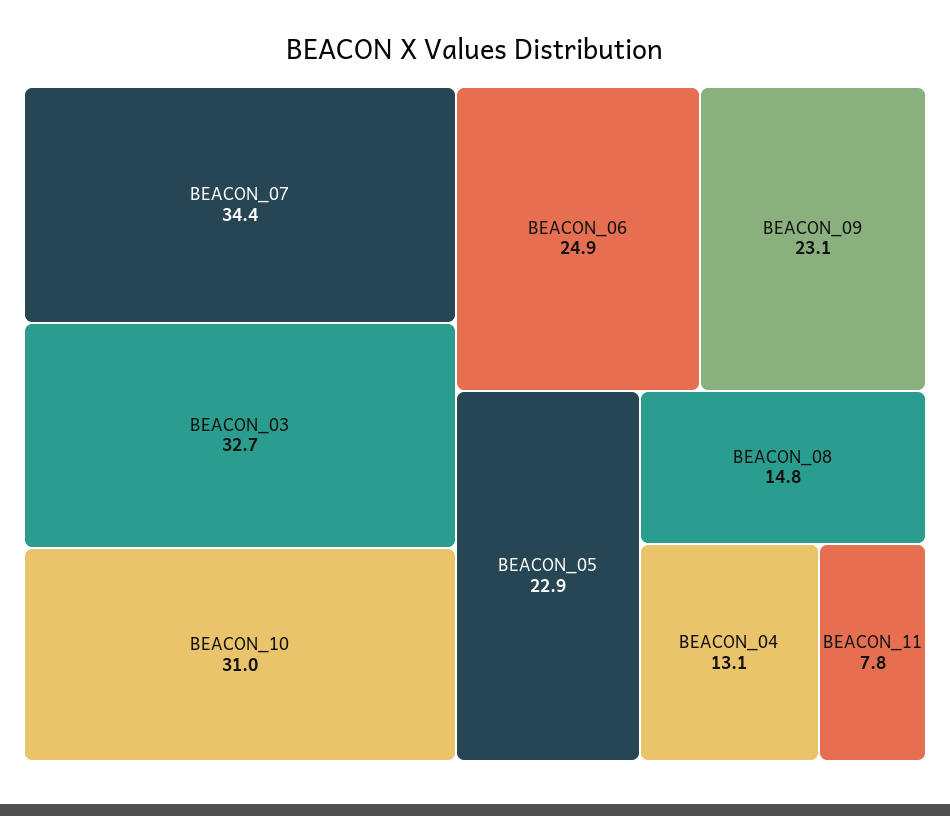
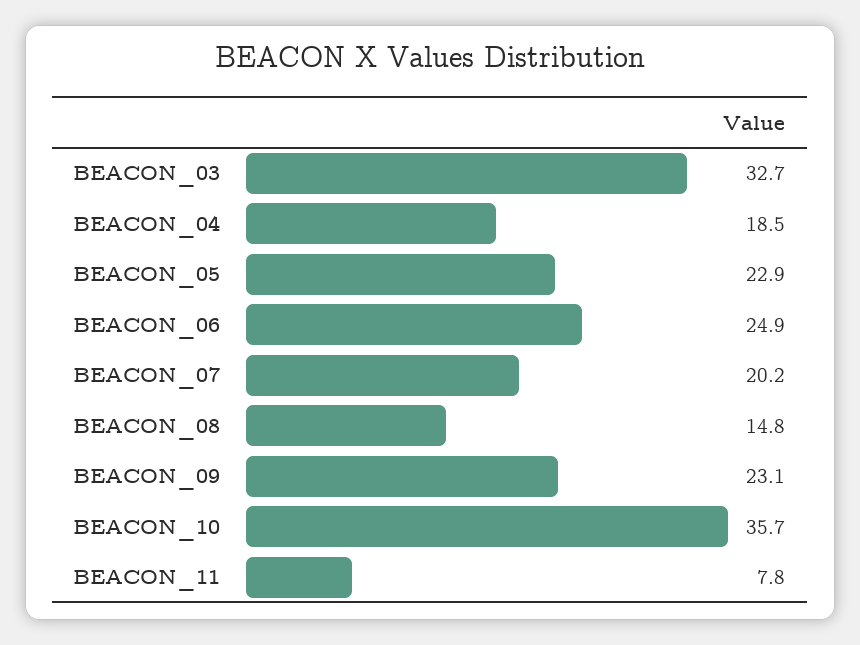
  {
-   "BEACON_07": 34.4,
+   "BEACON_07": 20.2,
    "BEACON_03": 32.7,
-   "BEACON_10": 31,
+   "BEACON_10": 35.7,
    "BEACON_06": 24.9,
    "BEACON_09": 23.1,
    "BEACON_05": 22.9,
    "BEACON_08": 14.8,
-   "BEACON_04": 13.1,
+   "BEACON_04": 18.5,
    "BEACON_11": 7.8
  }

